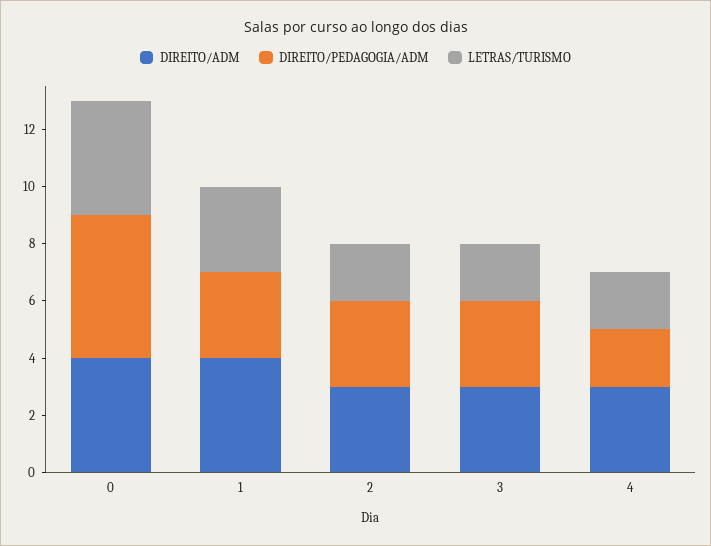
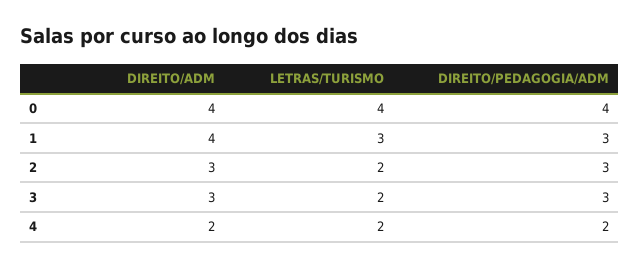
  {
    "DIREITO/ADM": {
      "0": 4,
      "1": 4,
      "2": 3,
      "3": 3,
-     "4": 3
+     "4": 2
    },
    "DIREITO/PEDAGOGIA/ADM": {
-     "0": 5,
+     "0": 4,
      "1": 3,
      "2": 3,
      "3": 3,
      "4": 2
    },
    "LETRAS/TURISMO": {
      "0": 4,
      "1": 3,
      "2": 2,
      "3": 2,
      "4": 2
    }
  }

